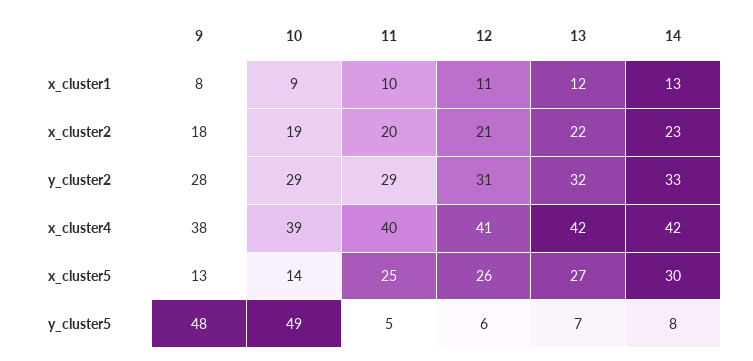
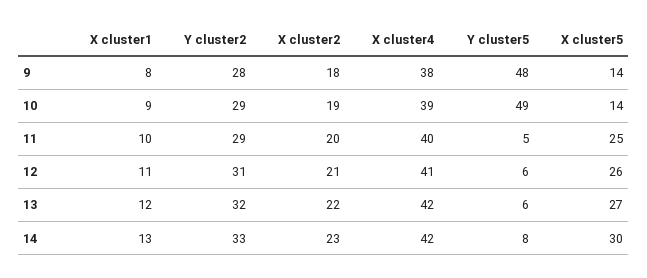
  {
    "9": {
      "x_cluster1": 8,
      "x_cluster2": 18,
      "y_cluster2": 28,
      "x_cluster4": 38,
-     "x_cluster5": 13,
+     "x_cluster5": 14,
      "y_cluster5": 48
    },
    "10": {
      "x_cluster1": 9,
      "x_cluster2": 19,
      "y_cluster2": 29,
      "x_cluster4": 39,
      "x_cluster5": 14,
      "y_cluster5": 49
    },
    "11": {
      "x_cluster1": 10,
      "x_cluster2": 20,
      "y_cluster2": 29,
      "x_cluster4": 40,
      "x_cluster5": 25,
      "y_cluster5": 5
    },
    "12": {
      "x_cluster1": 11,
      "x_cluster2": 21,
      "y_cluster2": 31,
      "x_cluster4": 41,
      "x_cluster5": 26,
      "y_cluster5": 6
    },
    "13": {
      "x_cluster1": 12,
      "x_cluster2": 22,
      "y_cluster2": 32,
      "x_cluster4": 42,
      "x_cluster5": 27,
-     "y_cluster5": 7
+     "y_cluster5": 6
    },
    "14": {
      "x_cluster1": 13,
      "x_cluster2": 23,
      "y_cluster2": 33,
      "x_cluster4": 42,
      "x_cluster5": 30,
      "y_cluster5": 8
    }
  }

